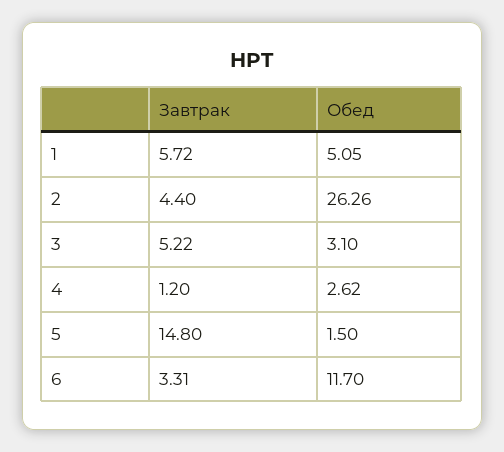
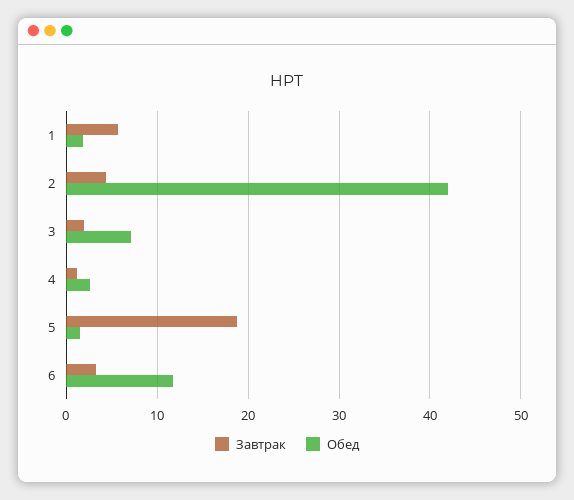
  {
    "Завтрак": {
      "1": 5.72,
      "2": 4.4,
-     "3": 5.22,
+     "3": 2,
      "4": 1.2,
-     "5": 14.8,
+     "5": 19,
      "6": 3.31
    },
    "Обед": {
-     "1": 5.05,
+     "1": 2,
-     "2": 26.26,
+     "2": 42,
-     "3": 3.1,
+     "3": 7,
      "4": 2.62,
      "5": 1.5,
      "6": 11.7
    }
  }

